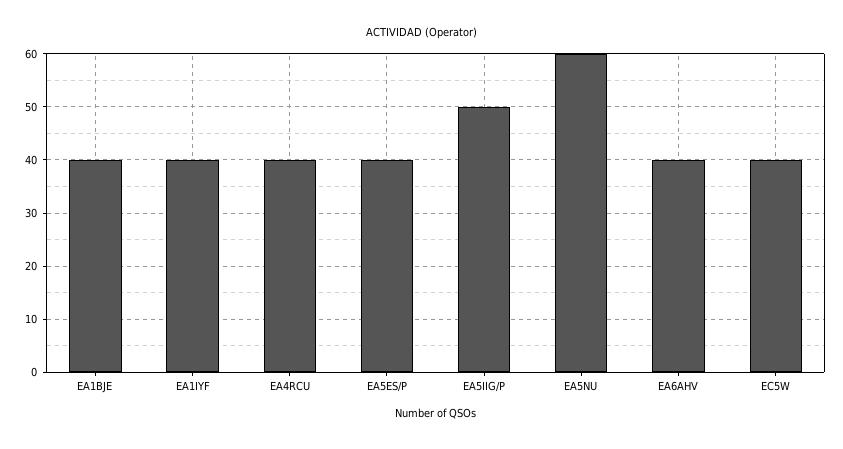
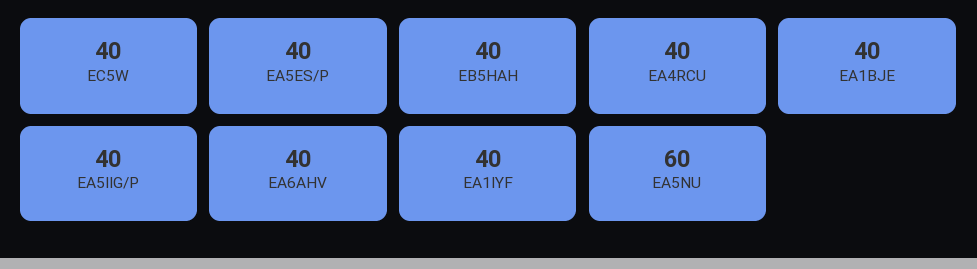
  {
    "EA1BJE": 40,
    "EA1IYF": 40,
    "EA4RCU": 40,
    "EA5ES/P": 40,
-   "EA5IIG/P": 50,
+   "EA5IIG/P": 40,
    "EA5NU": 60,
    "EA6AHV": 40,
-   "EC5W": 40
+   "EC5W": 40,
+   "EB5HAH": 40
  }

